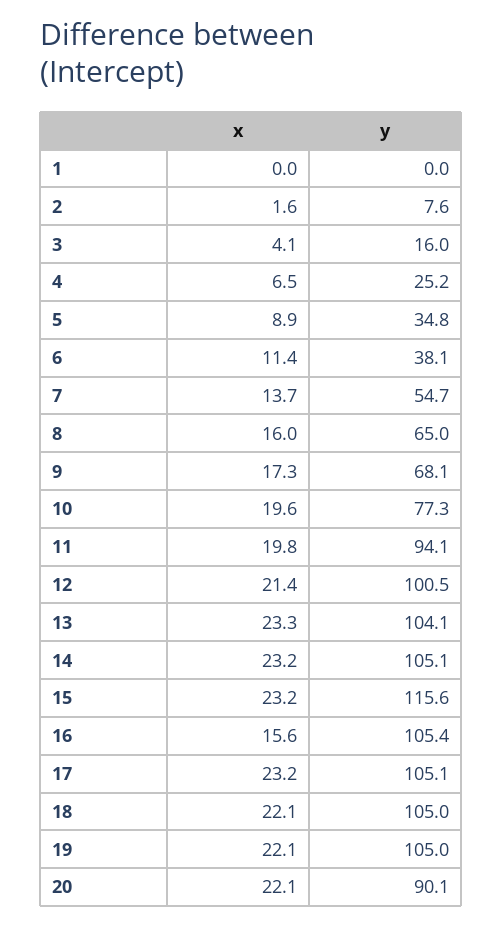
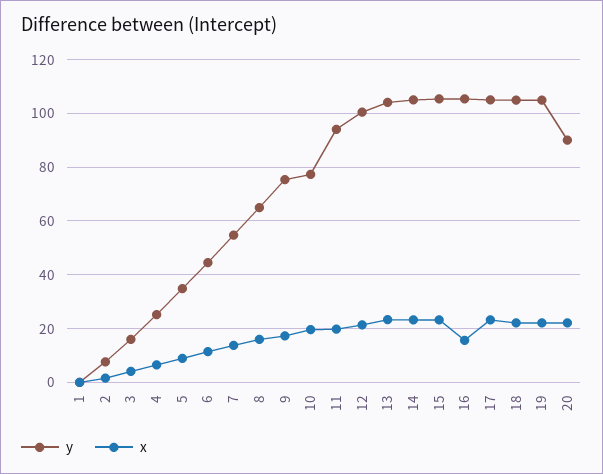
  {
    "x": {
      "1": 0,
      "2": 1.6,
      "3": 4.1,
      "4": 6.5,
      "5": 8.9,
      "6": 11.4,
      "7": 13.7,
      "8": 16,
      "9": 17.3,
      "10": 19.6,
      "11": 19.8,
      "12": 21.4,
      "13": 23.3,
      "14": 23.2,
      "15": 23.2,
      "16": 15.6,
      "17": 23.2,
      "18": 22.1,
      "19": 22.1,
      "20": 22.1
    },
    "y": {
      "1": 0,
      "2": 7.6,
      "3": 16,
      "4": 25.2,
      "5": 34.8,
-     "6": 38.1,
+     "6": 45,
      "7": 54.7,
      "8": 65,
-     "9": 68.1,
+     "9": 75,
      "10": 77.3,
      "11": 94.1,
      "12": 100.5,
      "13": 104.1,
      "14": 105.1,
-     "15": 115.6,
+     "15": 105,
      "16": 105.4,
      "17": 105.1,
      "18": 105,
      "19": 105,
      "20": 90.1
    }
  }

